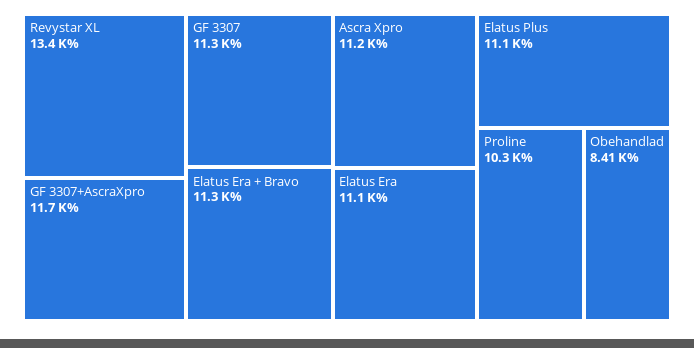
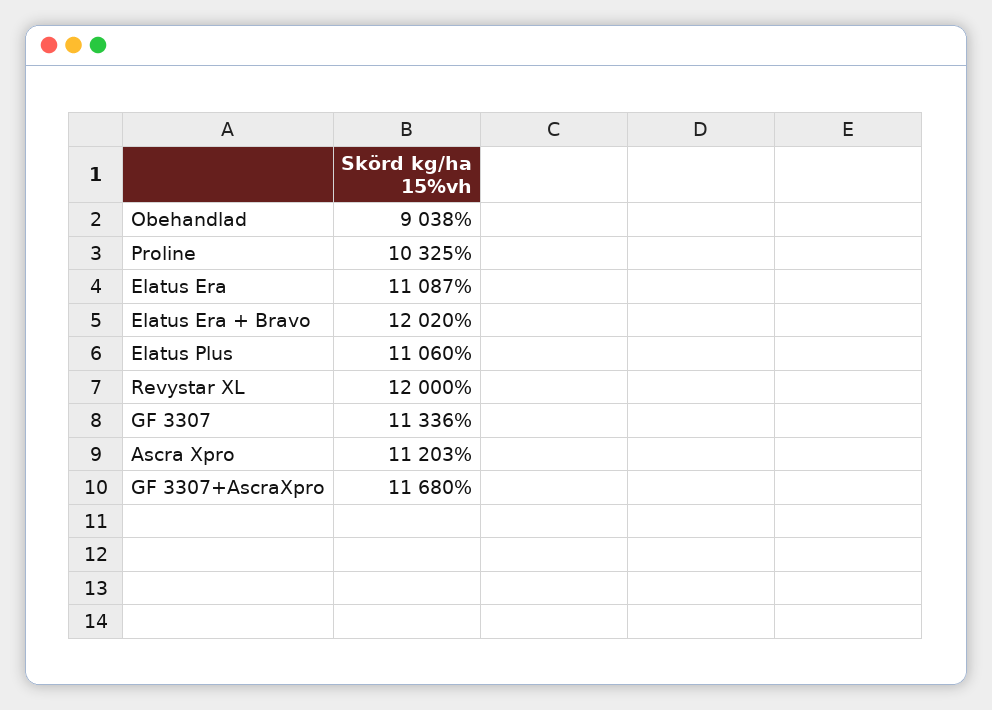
  {
-   "Revystar XL": 13400,
+   "Revystar XL": 12000,
    "GF 3307+AscraXpro": 11680,
    "GF 3307": 11336,
-   "Elatus Era + Bravo": 11300,
+   "Elatus Era + Bravo": 12020,
    "Ascra Xpro": 11203,
    "Elatus Era": 11087,
    "Elatus Plus": 11060,
    "Proline": 10325,
-   "Obehandlad": 8410
+   "Obehandlad": 9038
  }

